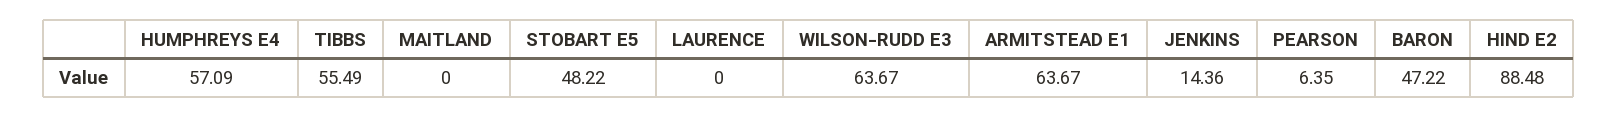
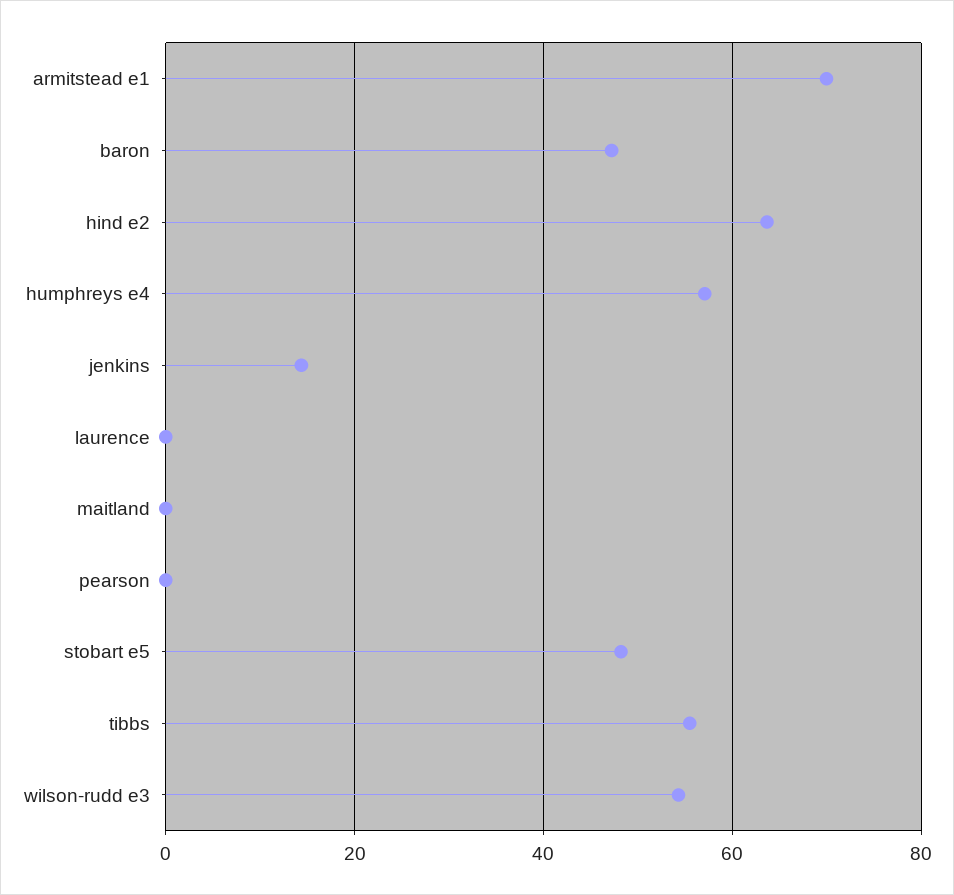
  {
    "HUMPHREYS E4": 57.09,
    "TIBBS": 55.49,
    "MAITLAND": 0,
    "STOBART E5": 48.22,
    "LAURENCE": 0,
-   "WILSON-RUDD E3": 63.67,
+   "WILSON-RUDD E3": 54,
-   "ARMITSTEAD E1": 63.67,
+   "ARMITSTEAD E1": 70,
    "JENKINS": 14.36,
-   "PEARSON": 6.35,
+   "PEARSON": 0,
    "BARON": 47.22,
-   "HIND E2": 88.48
+   "HIND E2": 64
  }

